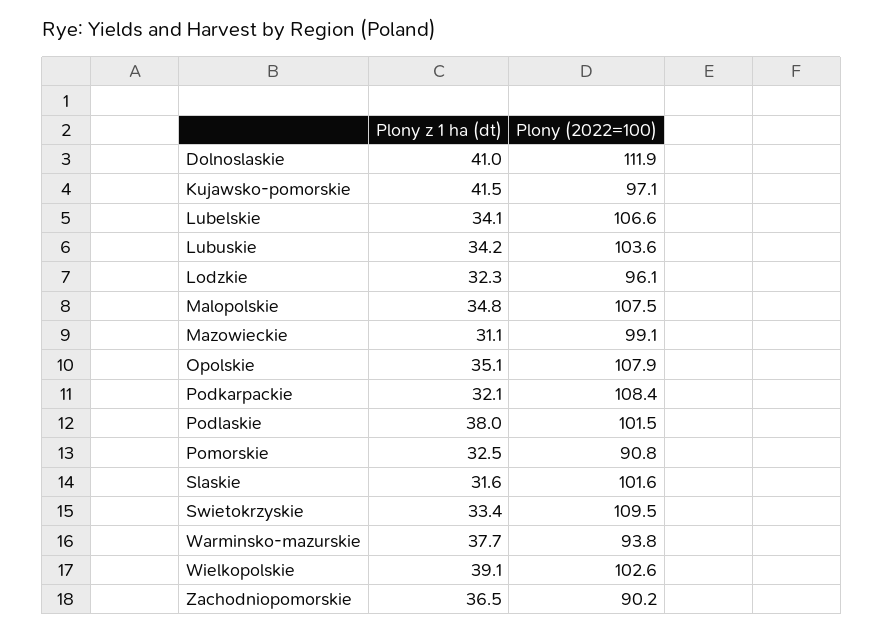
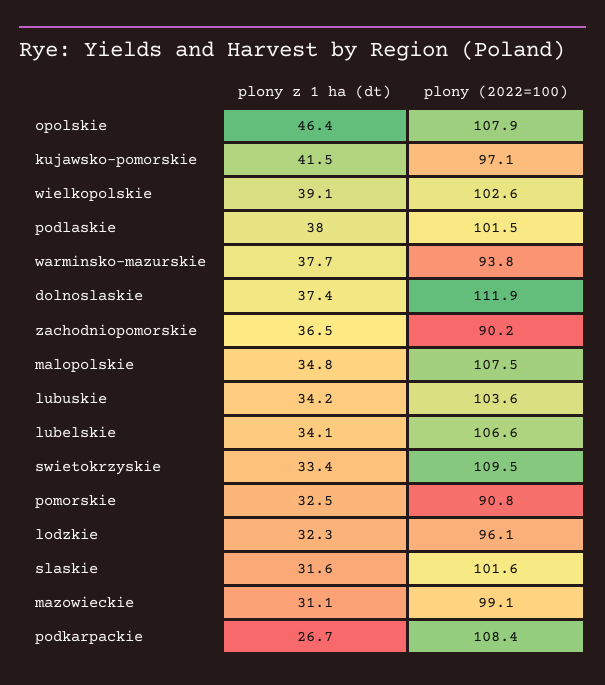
  {
    "Plony z 1 ha (dt)": {
-     "Dolnoslaskie": 41,
+     "Dolnoslaskie": 37.4,
      "Kujawsko-pomorskie": 41.5,
      "Lubelskie": 34.1,
      "Lubuskie": 34.2,
      "Lodzkie": 32.3,
      "Malopolskie": 34.8,
      "Mazowieckie": 31.1,
-     "Opolskie": 35.1,
+     "Opolskie": 46.4,
-     "Podkarpackie": 32.1,
+     "Podkarpackie": 26.7,
      "Podlaskie": 38,
      "Pomorskie": 32.5,
      "Slaskie": 31.6,
      "Swietokrzyskie": 33.4,
      "Warminsko-mazurskie": 37.7,
      "Wielkopolskie": 39.1,
      "Zachodniopomorskie": 36.5
    },
    "Plony (2022=100)": {
      "Dolnoslaskie": 111.9,
      "Kujawsko-pomorskie": 97.1,
      "Lubelskie": 106.6,
      "Lubuskie": 103.6,
      "Lodzkie": 96.1,
      "Malopolskie": 107.5,
      "Mazowieckie": 99.1,
      "Opolskie": 107.9,
      "Podkarpackie": 108.4,
      "Podlaskie": 101.5,
      "Pomorskie": 90.8,
      "Slaskie": 101.6,
      "Swietokrzyskie": 109.5,
      "Warminsko-mazurskie": 93.8,
      "Wielkopolskie": 102.6,
      "Zachodniopomorskie": 90.2
    }
  }

